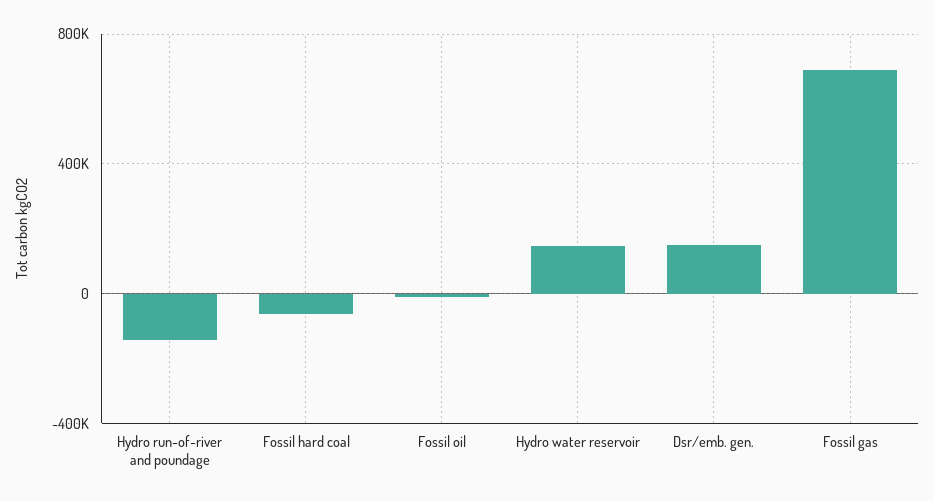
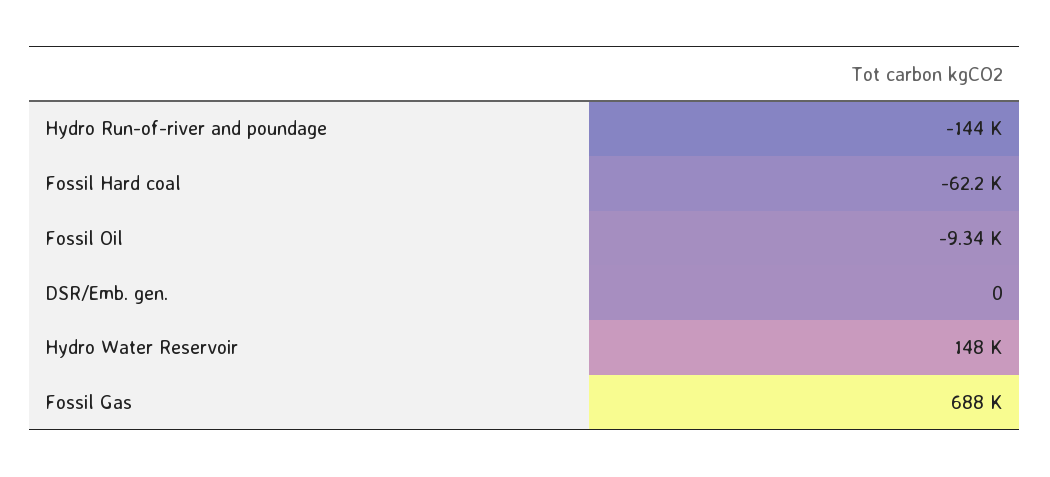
  {
    "Hydro run-of-river and poundage": -144000,
    "Fossil hard coal": -62200,
    "Fossil oil": -9340,
    "Hydro water reservoir": 148000,
-   "Dsr/emb. gen.": 150000,
+   "Dsr/emb. gen.": 0,
    "Fossil gas": 688000
  }

